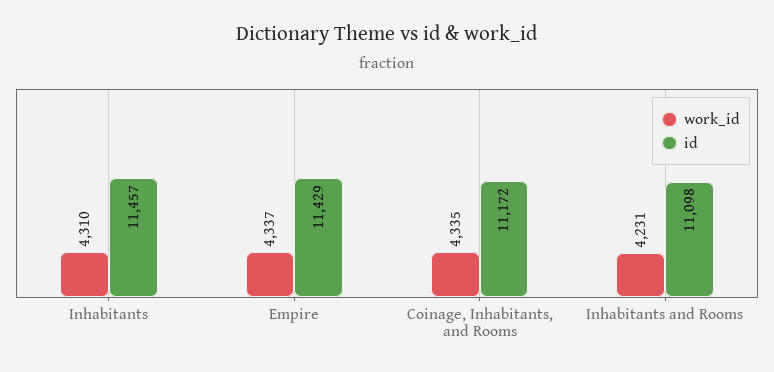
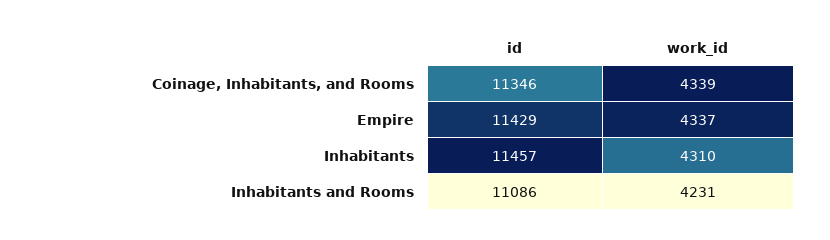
  {
    "work_id": {
      "Inhabitants": 4310,
      "Empire": 4337,
-     "Coinage, Inhabitants, and Rooms": 4335,
+     "Coinage, Inhabitants, and Rooms": 4339,
      "Inhabitants and Rooms": 4231
    },
    "id": {
      "Inhabitants": 11457,
      "Empire": 11429,
-     "Coinage, Inhabitants, and Rooms": 11172,
+     "Coinage, Inhabitants, and Rooms": 11346,
-     "Inhabitants and Rooms": 11098
+     "Inhabitants and Rooms": 11086
    }
  }

